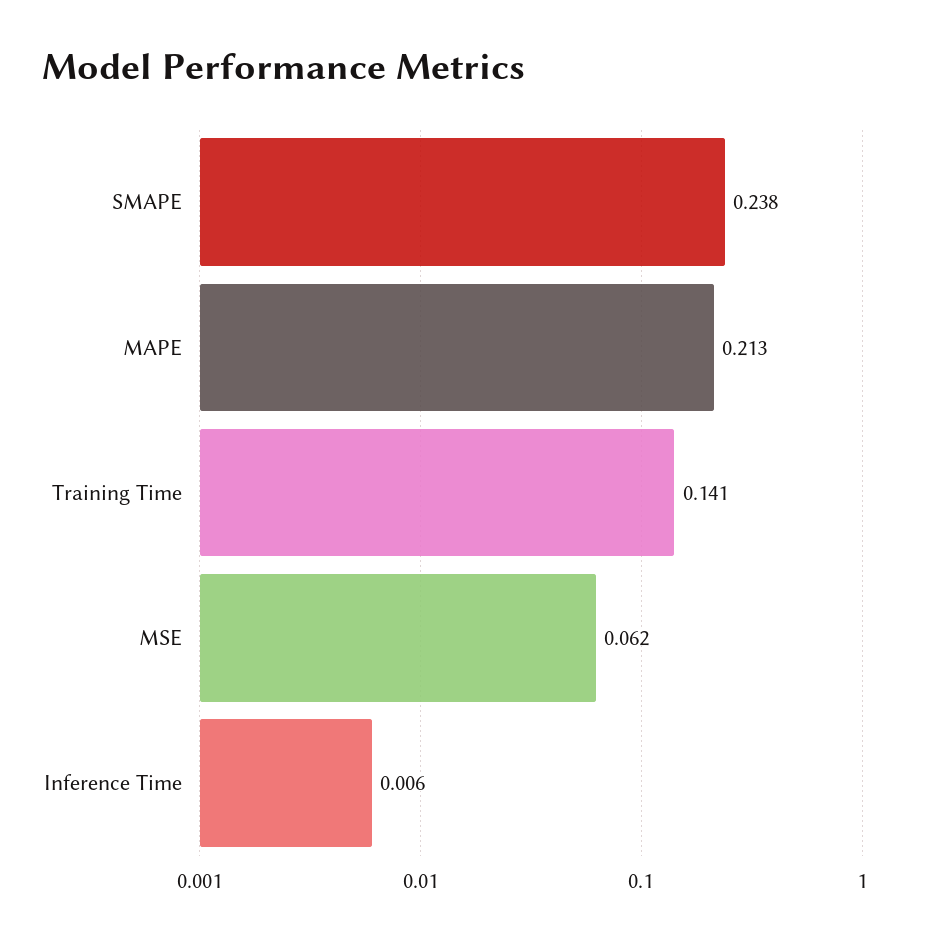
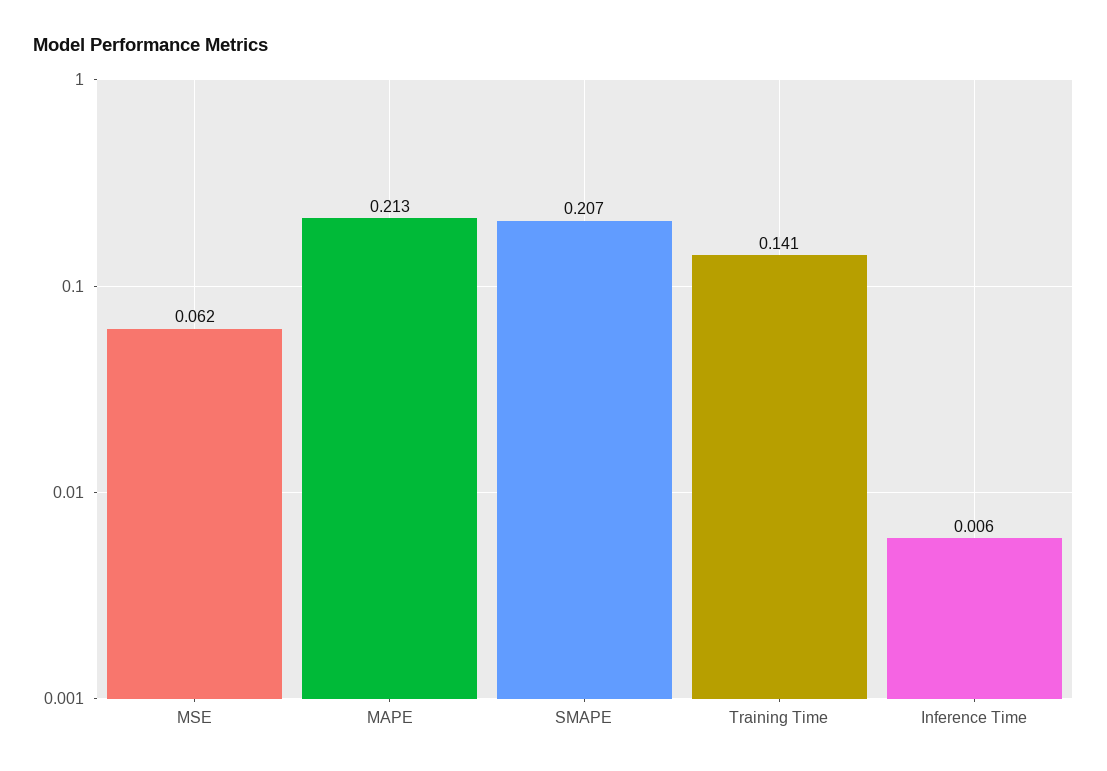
  {
-   "SMAPE": 0.238,
+   "SMAPE": 0.207,
    "MAPE": 0.213,
    "Training Time": 0.141,
    "MSE": 0.062,
    "Inference Time": 0.006
  }

